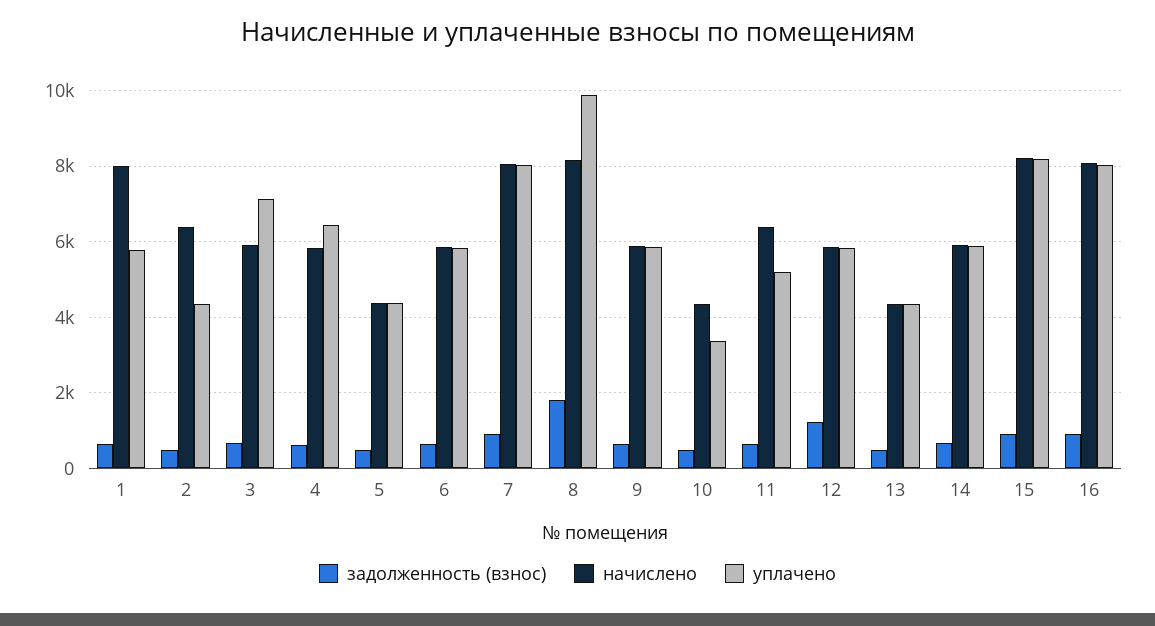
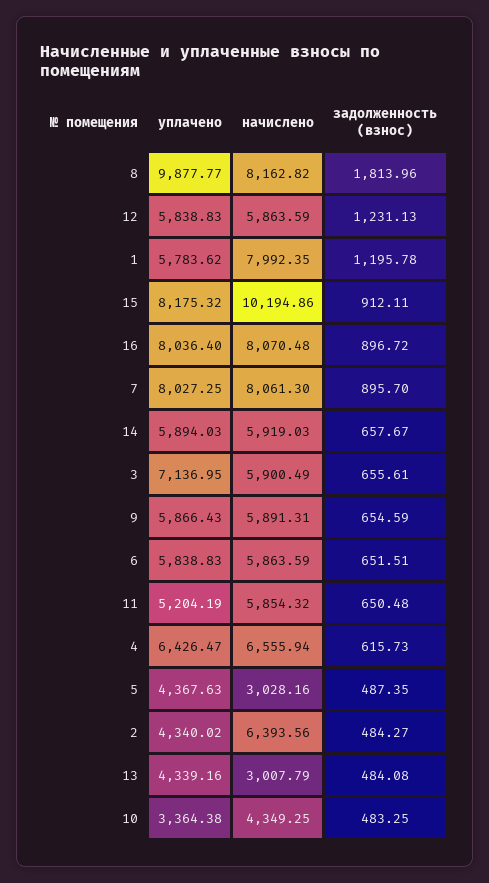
  {
    "задолженность (взнос)": {
-     "1": 600,
+     "1": 1195.78,
      "2": 484.27,
      "3": 655.61,
      "4": 615.73,
      "5": 487.35,
      "6": 651.51,
      "7": 895.7,
      "8": 1813.96,
      "9": 654.59,
      "10": 483.25,
      "11": 650.48,
      "12": 1231.13,
      "13": 484.08,
      "14": 657.67,
      "15": 912.11,
      "16": 896.72
    },
    "начислено": {
      "1": 7992.35,
      "2": 6393.56,
      "3": 5900.49,
-     "4": 5800,
+     "4": 6555.94,
-     "5": 4400,
+     "5": 3028.16,
      "6": 5863.59,
      "7": 8061.3,
      "8": 8162.82,
      "9": 5891.31,
      "10": 4349.25,
-     "11": 6400,
+     "11": 5854.32,
      "12": 5863.59,
-     "13": 4400,
+     "13": 3007.79,
      "14": 5919.03,
-     "15": 8200,
+     "15": 10194.86,
      "16": 8070.48
    },
    "уплачено": {
      "1": 5783.62,
      "2": 4340.02,
      "3": 7136.95,
      "4": 6426.47,
      "5": 4367.63,
      "6": 5838.83,
      "7": 8027.25,
      "8": 9877.77,
      "9": 5866.43,
      "10": 3364.38,
      "11": 5204.19,
      "12": 5838.83,
      "13": 4339.16,
      "14": 5894.03,
      "15": 8175.32,
      "16": 8036.4
    }
  }

